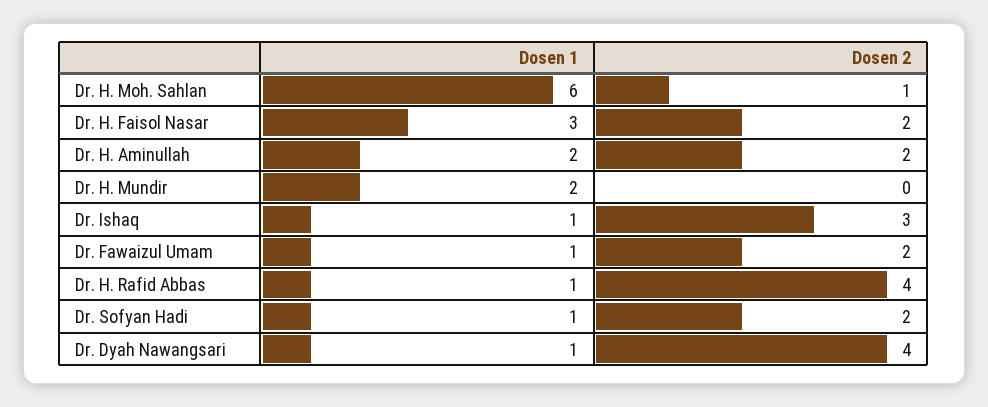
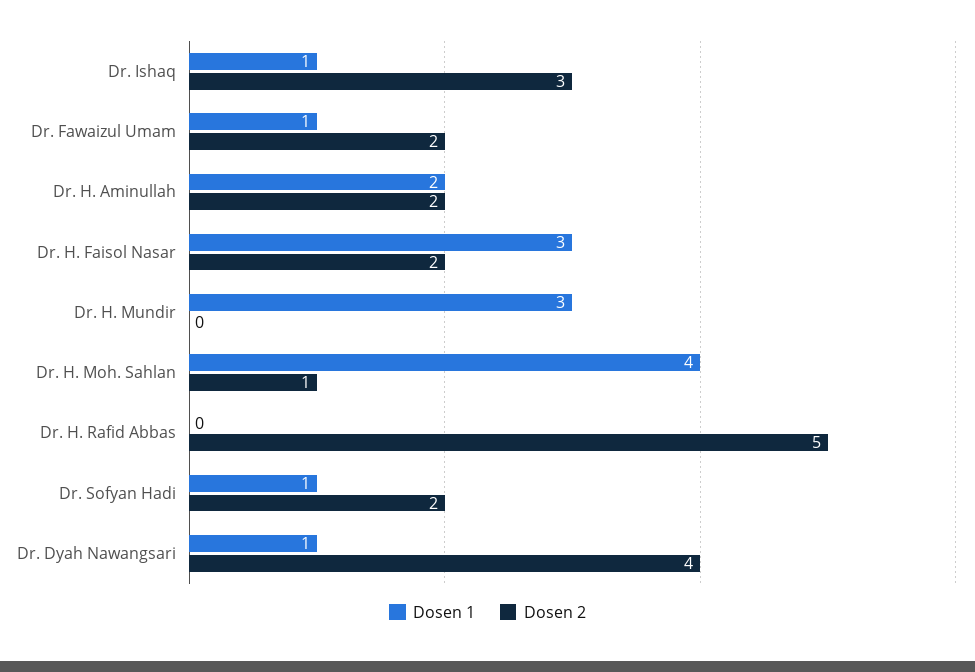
  {
    "Dosen 1": {
-     "Dr. H. Moh. Sahlan": 6,
+     "Dr. H. Moh. Sahlan": 4,
      "Dr. H. Faisol Nasar": 3,
      "Dr. H. Aminullah": 2,
-     "Dr. H. Mundir": 2,
+     "Dr. H. Mundir": 3,
      "Dr. Ishaq": 1,
      "Dr. Fawaizul Umam": 1,
-     "Dr. H. Rafid Abbas": 1,
+     "Dr. H. Rafid Abbas": 0,
      "Dr. Sofyan Hadi": 1,
      "Dr. Dyah Nawangsari": 1
    },
    "Dosen 2": {
      "Dr. H. Moh. Sahlan": 1,
      "Dr. H. Faisol Nasar": 2,
      "Dr. H. Aminullah": 2,
      "Dr. H. Mundir": 0,
      "Dr. Ishaq": 3,
      "Dr. Fawaizul Umam": 2,
-     "Dr. H. Rafid Abbas": 4,
+     "Dr. H. Rafid Abbas": 5,
      "Dr. Sofyan Hadi": 2,
      "Dr. Dyah Nawangsari": 4
    }
  }

